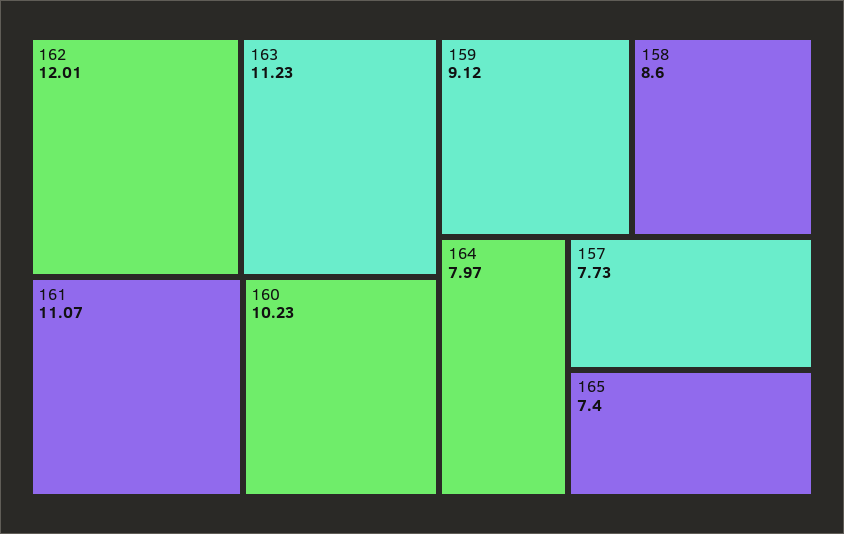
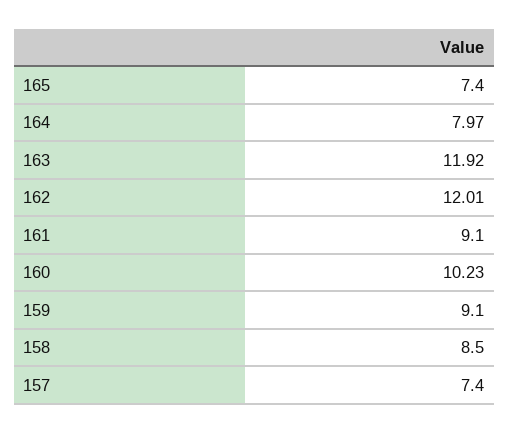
  {
    "162": 12.01,
-   "163": 11.23,
+   "163": 11.92,
-   "161": 11.07,
+   "161": 9.1,
    "160": 10.23,
-   "159": 9.12,
+   "159": 9.1,
-   "158": 8.6,
+   "158": 8.5,
    "164": 7.97,
-   "157": 7.73,
+   "157": 7.4,
    "165": 7.4
  }

